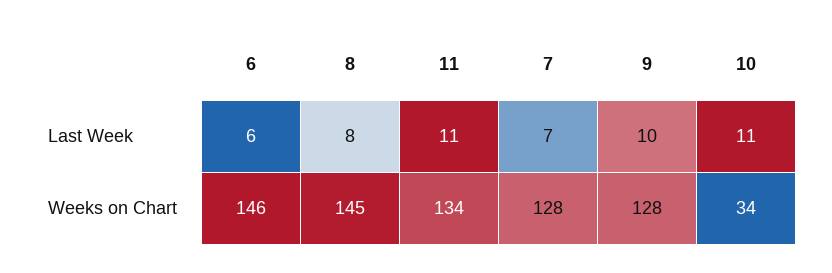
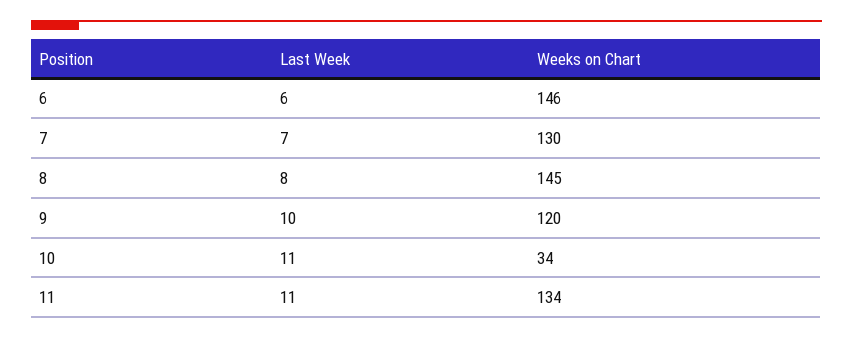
  {
    "6": {
      "Last Week": 6,
      "Weeks on Chart": 146
    },
    "8": {
      "Last Week": 8,
      "Weeks on Chart": 145
    },
    "11": {
      "Last Week": 11,
      "Weeks on Chart": 134
    },
    "7": {
      "Last Week": 7,
-     "Weeks on Chart": 128
+     "Weeks on Chart": 130
    },
    "9": {
      "Last Week": 10,
-     "Weeks on Chart": 128
+     "Weeks on Chart": 120
    },
    "10": {
      "Last Week": 11,
      "Weeks on Chart": 34
    }
  }

